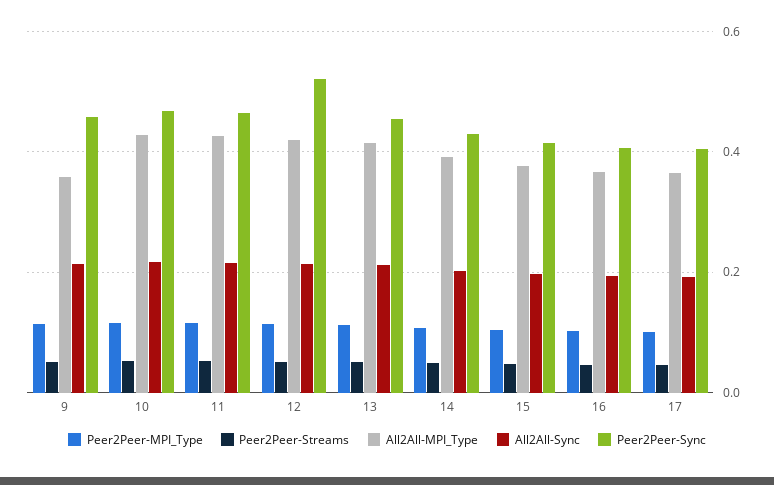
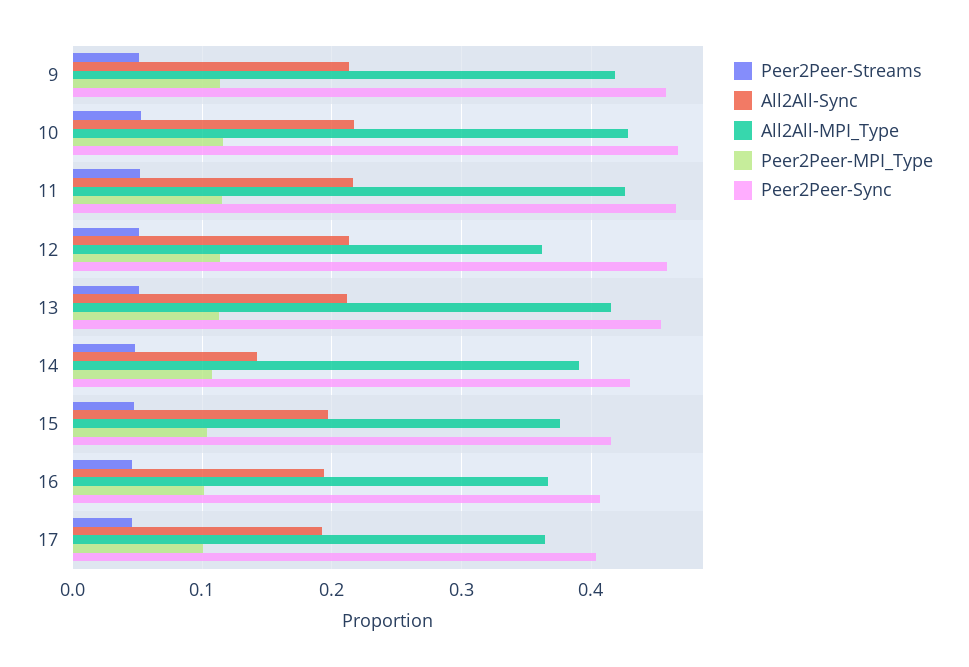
  {
    "Peer2Peer-MPI_Type": {
      "9": 0.11,
      "10": 0.12,
      "11": 0.12,
      "12": 0.11,
      "13": 0.11,
      "14": 0.11,
      "15": 0.1,
      "16": 0.1,
      "17": 0.1
    },
    "Peer2Peer-Streams": {
      "9": 0.05,
      "10": 0.05,
      "11": 0.05,
      "12": 0.05,
      "13": 0.05,
      "14": 0.05,
      "15": 0.05,
      "16": 0.05,
      "17": 0.05
    },
    "All2All-MPI_Type": {
-     "9": 0.36,
+     "9": 0.42,
      "10": 0.43,
      "11": 0.43,
-     "12": 0.42,
+     "12": 0.36,
      "13": 0.42,
      "14": 0.39,
      "15": 0.38,
      "16": 0.37,
      "17": 0.36
    },
    "All2All-Sync": {
      "9": 0.21,
      "10": 0.22,
      "11": 0.22,
      "12": 0.21,
      "13": 0.21,
-     "14": 0.2,
+     "14": 0.14,
      "15": 0.2,
      "16": 0.19,
      "17": 0.19
    },
    "Peer2Peer-Sync": {
      "9": 0.46,
      "10": 0.47,
      "11": 0.47,
-     "12": 0.52,
+     "12": 0.46,
      "13": 0.45,
      "14": 0.43,
      "15": 0.42,
      "16": 0.41,
      "17": 0.4
    }
  }

